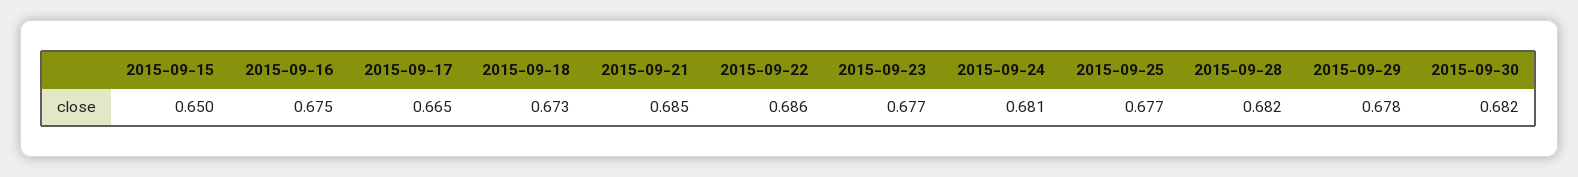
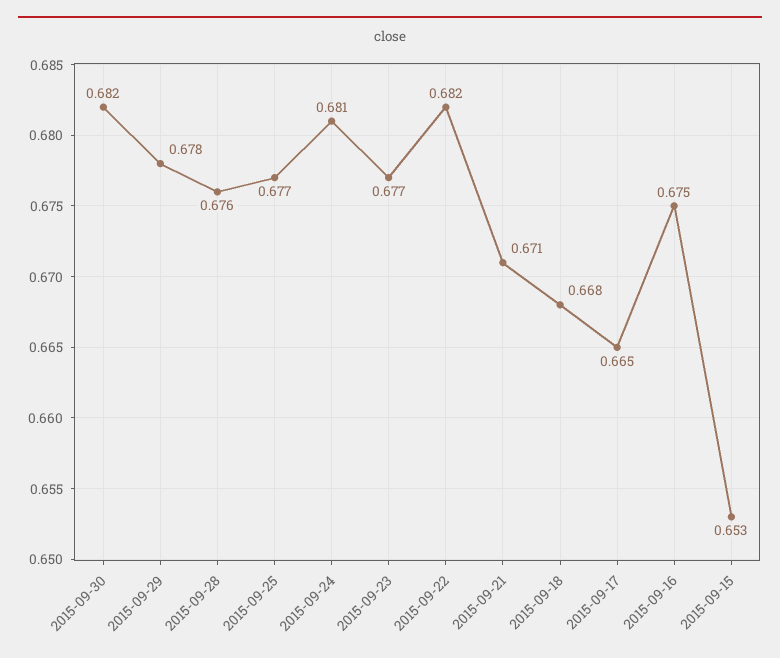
  {
-   "2015-09-15": 0.65,
+   "2015-09-15": 0.653,
    "2015-09-16": 0.675,
    "2015-09-17": 0.665,
-   "2015-09-18": 0.673,
+   "2015-09-18": 0.668,
-   "2015-09-21": 0.685,
+   "2015-09-21": 0.671,
-   "2015-09-22": 0.686,
+   "2015-09-22": 0.682,
    "2015-09-23": 0.677,
    "2015-09-24": 0.681,
    "2015-09-25": 0.677,
-   "2015-09-28": 0.682,
+   "2015-09-28": 0.676,
    "2015-09-29": 0.678,
    "2015-09-30": 0.682
  }

